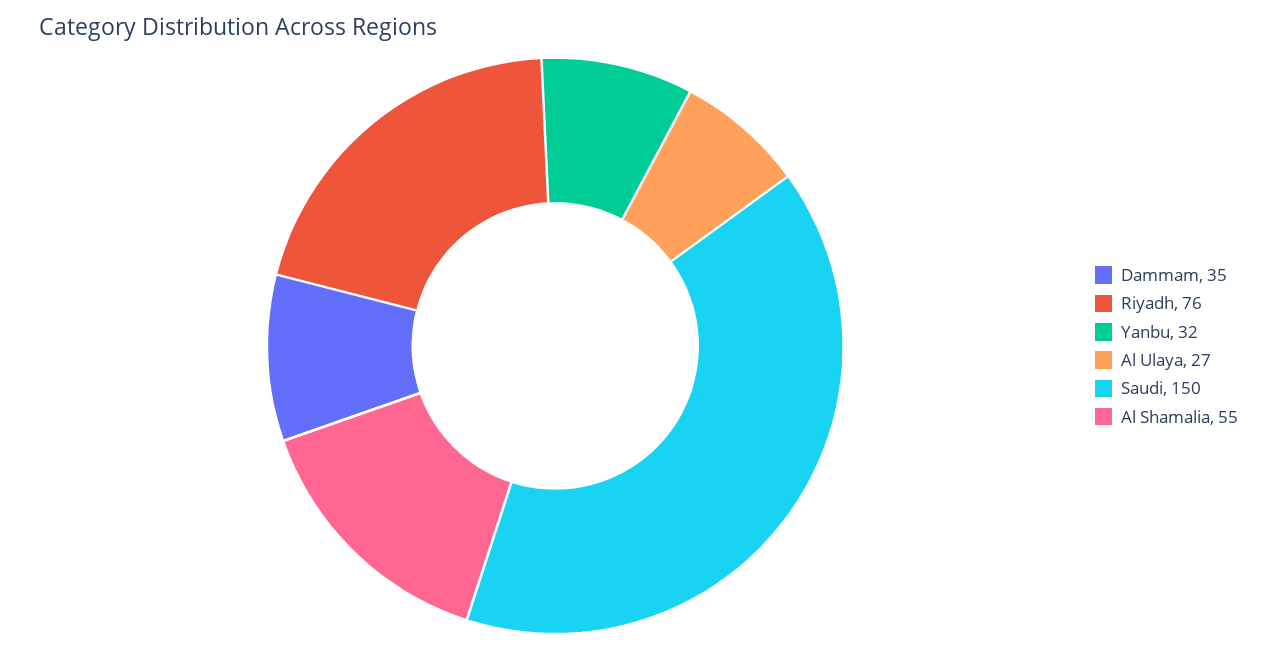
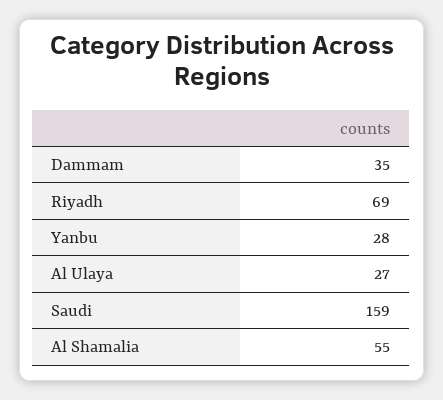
  {
    "Dammam": 35,
-   "Riyadh": 76,
+   "Riyadh": 69,
-   "Yanbu": 32,
+   "Yanbu": 28,
    "Al Ulaya": 27,
-   "Saudi": 150,
+   "Saudi": 159,
    "Al Shamalia": 55
  }

